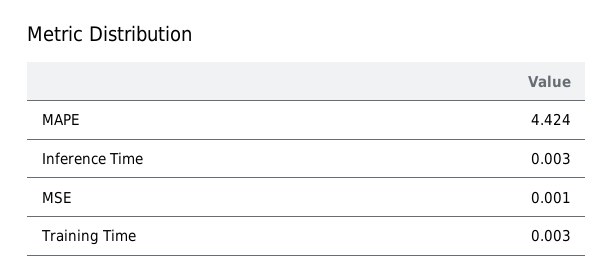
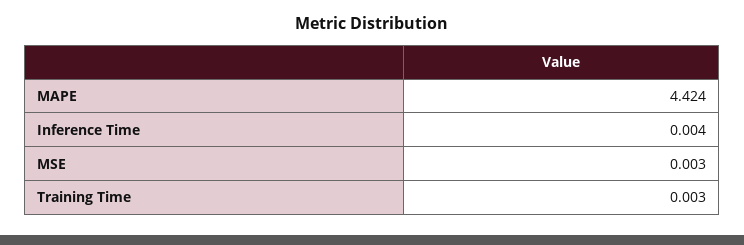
  {
    "MAPE": 4.424,
-   "Inference Time": 0.003,
+   "Inference Time": 0.004,
-   "MSE": 0.001,
+   "MSE": 0.003,
    "Training Time": 0.003
  }

